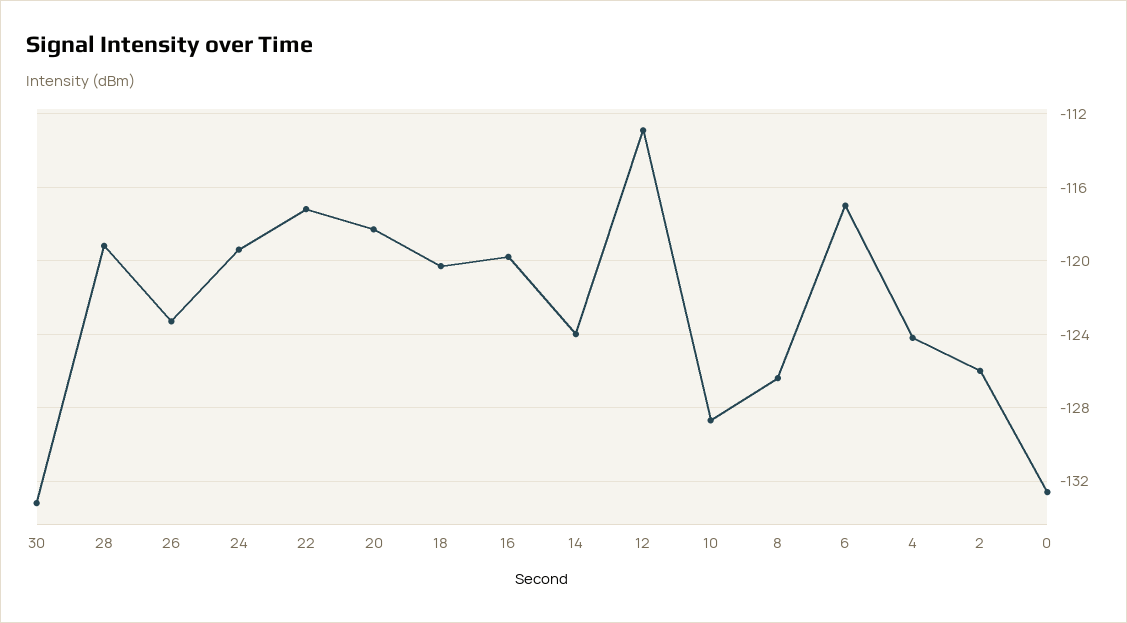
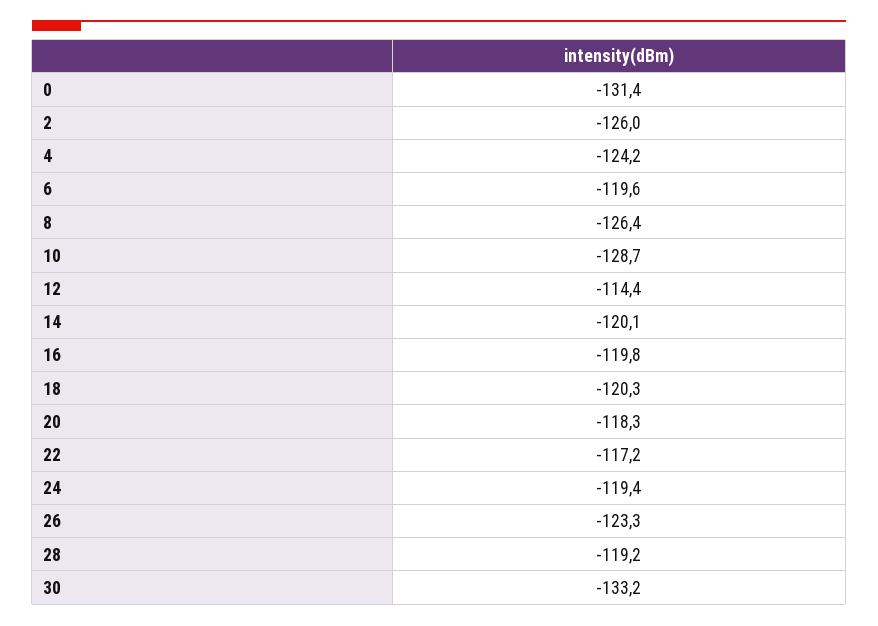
  {
    "30": -133.2,
    "28": -119.2,
    "26": -123.3,
    "24": -119.4,
    "22": -117.2,
    "20": -118.3,
    "18": -120.3,
    "16": -119.8,
-   "14": -124,
+   "14": -120.1,
-   "12": -113,
+   "12": -114.4,
    "10": -128.7,
    "8": -126.4,
-   "6": -117,
+   "6": -119.6,
    "4": -124.2,
    "2": -126,
-   "0": -132.5
+   "0": -131.4
  }

